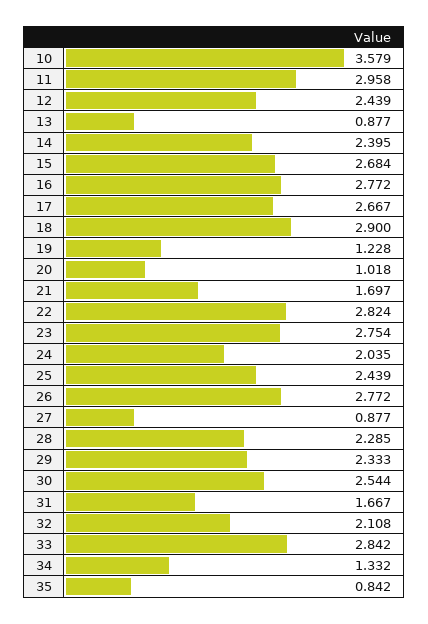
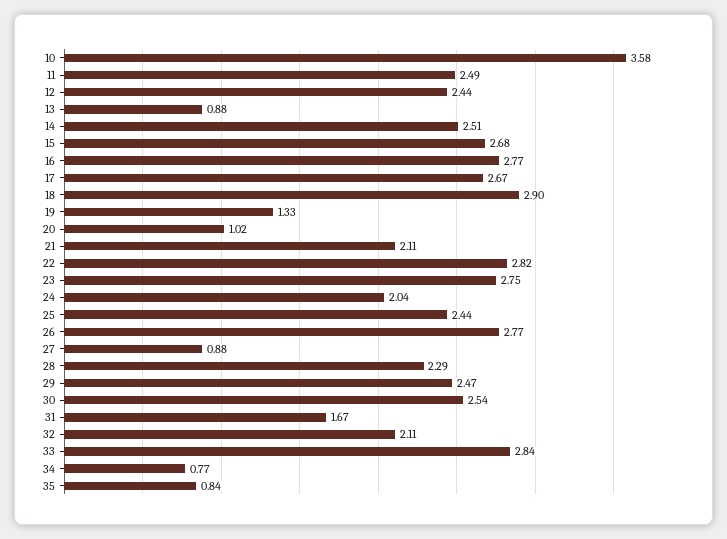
  {
    "10": 3.579,
-   "11": 2.958,
+   "11": 2.49,
    "12": 2.439,
    "13": 0.877,
-   "14": 2.395,
+   "14": 2.51,
    "15": 2.684,
    "16": 2.772,
    "17": 2.667,
    "18": 2.9,
-   "19": 1.228,
+   "19": 1.33,
    "20": 1.018,
-   "21": 1.697,
+   "21": 2.11,
    "22": 2.824,
    "23": 2.754,
    "24": 2.035,
    "25": 2.439,
    "26": 2.772,
    "27": 0.877,
    "28": 2.285,
-   "29": 2.333,
+   "29": 2.47,
    "30": 2.544,
    "31": 1.667,
    "32": 2.108,
    "33": 2.842,
-   "34": 1.332,
+   "34": 0.77,
    "35": 0.842
  }

